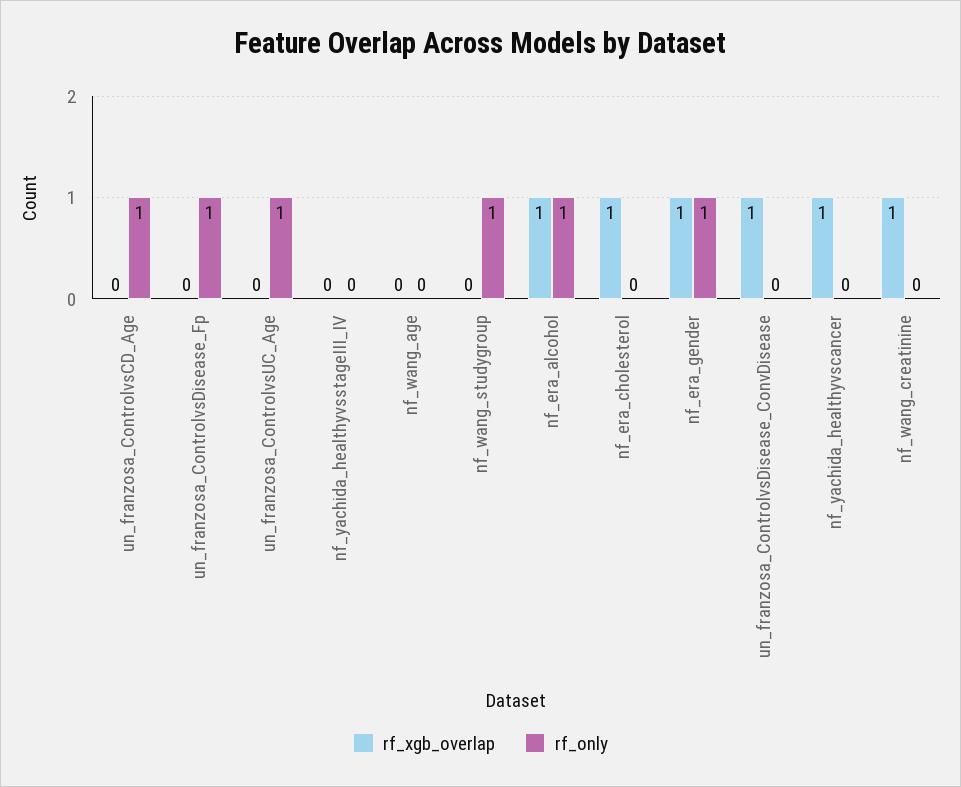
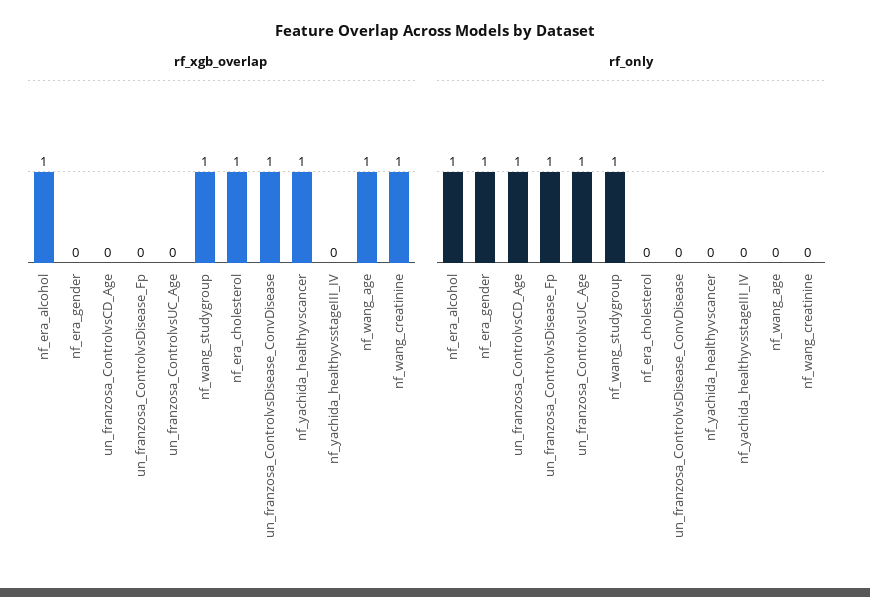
  {
    "rf_xgb_overlap": {
      "un_franzosa_ControlvsCD_Age": 0,
      "un_franzosa_ControlvsDisease_Fp": 0,
      "un_franzosa_ControlvsUC_Age": 0,
      "nf_yachida_healthyvsstageIII_IV": 0,
-     "nf_wang_age": 0,
+     "nf_wang_age": 1,
-     "nf_wang_studygroup": 0,
+     "nf_wang_studygroup": 1,
      "nf_era_alcohol": 1,
      "nf_era_cholesterol": 1,
-     "nf_era_gender": 1,
+     "nf_era_gender": 0,
      "un_franzosa_ControlvsDisease_ConvDisease": 1,
      "nf_yachida_healthyvscancer": 1,
      "nf_wang_creatinine": 1
    },
    "rf_only": {
      "un_franzosa_ControlvsCD_Age": 1,
      "un_franzosa_ControlvsDisease_Fp": 1,
      "un_franzosa_ControlvsUC_Age": 1,
      "nf_yachida_healthyvsstageIII_IV": 0,
      "nf_wang_age": 0,
      "nf_wang_studygroup": 1,
      "nf_era_alcohol": 1,
      "nf_era_cholesterol": 0,
      "nf_era_gender": 1,
      "un_franzosa_ControlvsDisease_ConvDisease": 0,
      "nf_yachida_healthyvscancer": 0,
      "nf_wang_creatinine": 0
    }
  }

